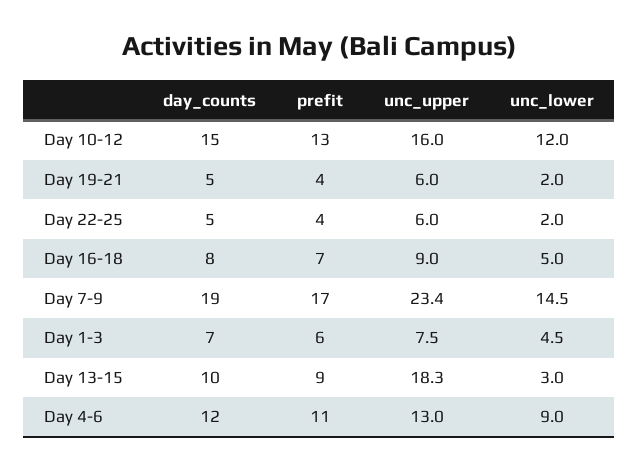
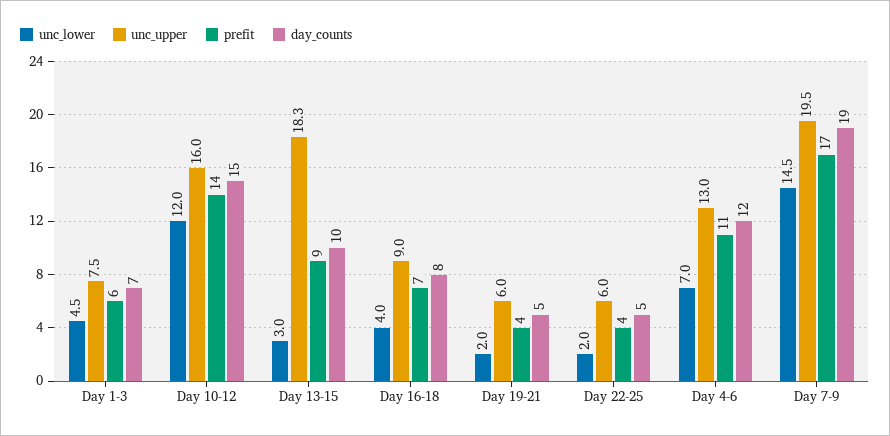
  {
    "day_counts": {
      "Day 10-12": 15,
      "Day 19-21": 5,
      "Day 22-25": 5,
      "Day 16-18": 8,
      "Day 7-9": 19,
      "Day 1-3": 7,
      "Day 13-15": 10,
      "Day 4-6": 12
    },
    "prefit": {
-     "Day 10-12": 13,
+     "Day 10-12": 14,
      "Day 19-21": 4,
      "Day 22-25": 4,
      "Day 16-18": 7,
      "Day 7-9": 17,
      "Day 1-3": 6,
      "Day 13-15": 9,
      "Day 4-6": 11
    },
    "unc_upper": {
      "Day 10-12": 16,
      "Day 19-21": 6,
      "Day 22-25": 6,
      "Day 16-18": 9,
-     "Day 7-9": 23.4,
+     "Day 7-9": 19.5,
      "Day 1-3": 7.5,
      "Day 13-15": 18.3,
      "Day 4-6": 13
    },
    "unc_lower": {
      "Day 10-12": 12,
      "Day 19-21": 2,
      "Day 22-25": 2,
-     "Day 16-18": 5,
+     "Day 16-18": 4,
      "Day 7-9": 14.5,
      "Day 1-3": 4.5,
      "Day 13-15": 3,
-     "Day 4-6": 9
+     "Day 4-6": 7
    }
  }

